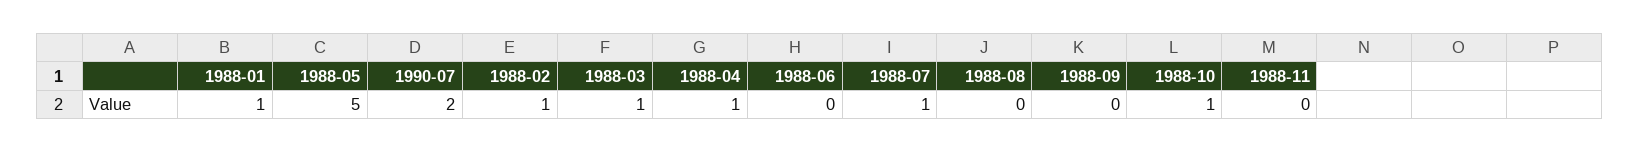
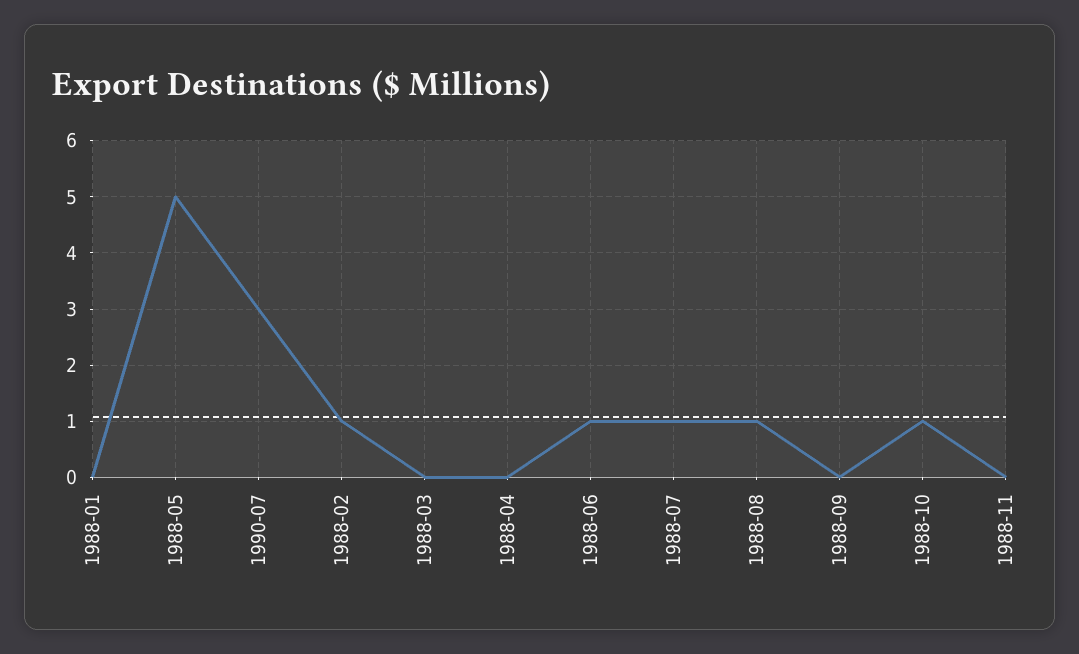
  {
-   "1988-01": 1,
+   "1988-01": 0,
    "1988-05": 5,
-   "1990-07": 2,
+   "1990-07": 3,
    "1988-02": 1,
-   "1988-03": 1,
+   "1988-03": 0,
-   "1988-04": 1,
+   "1988-04": 0,
-   "1988-06": 0,
+   "1988-06": 1,
    "1988-07": 1,
-   "1988-08": 0,
+   "1988-08": 1,
    "1988-09": 0,
    "1988-10": 1,
    "1988-11": 0
  }

